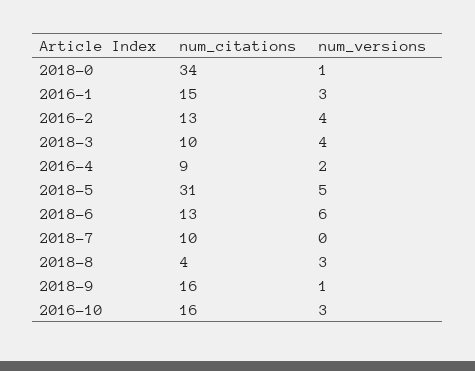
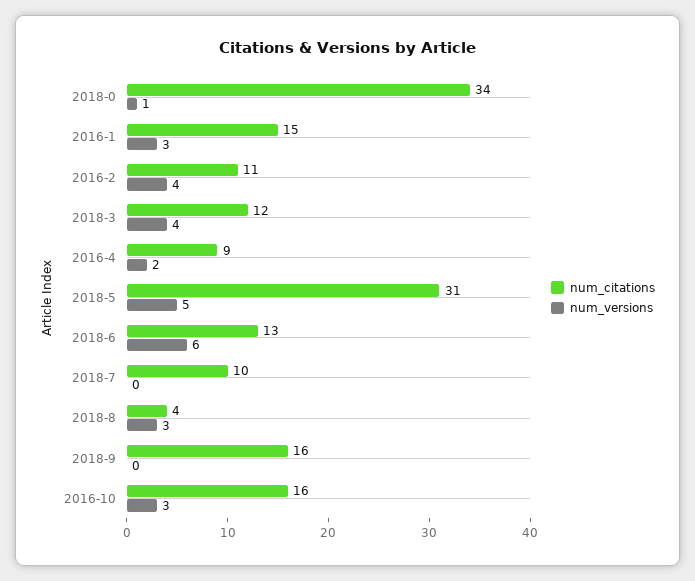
  {
    "num_citations": {
      "2018-0": 34,
      "2016-1": 15,
-     "2016-2": 13,
+     "2016-2": 11,
-     "2018-3": 10,
+     "2018-3": 12,
      "2016-4": 9,
      "2018-5": 31,
      "2018-6": 13,
      "2018-7": 10,
      "2018-8": 4,
      "2018-9": 16,
      "2016-10": 16
    },
    "num_versions": {
      "2018-0": 1,
      "2016-1": 3,
      "2016-2": 4,
      "2018-3": 4,
      "2016-4": 2,
      "2018-5": 5,
      "2018-6": 6,
      "2018-7": 0,
      "2018-8": 3,
-     "2018-9": 1,
+     "2018-9": 0,
      "2016-10": 3
    }
  }

